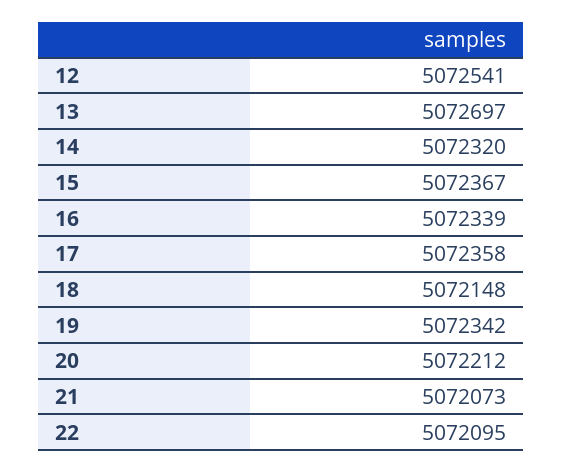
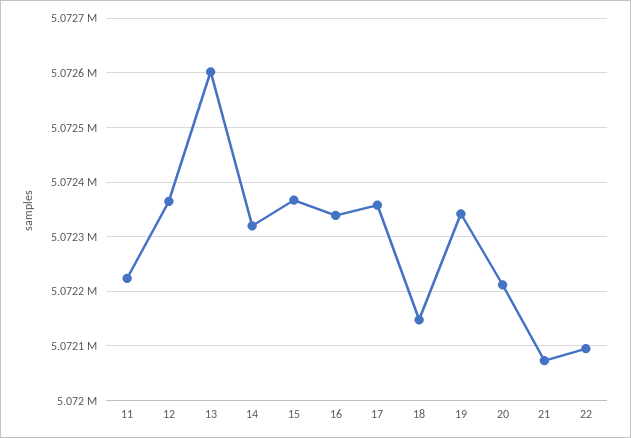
  {
-   "12": 5072541,
+   "12": 5072360,
-   "13": 5072697,
+   "13": 5072600,
    "14": 5072320,
    "15": 5072367,
    "16": 5072339,
    "17": 5072358,
    "18": 5072148,
    "19": 5072342,
    "20": 5072212,
    "21": 5072073,
-   "22": 5072095
+   "22": 5072095,
+   "11": 5072220
  }

